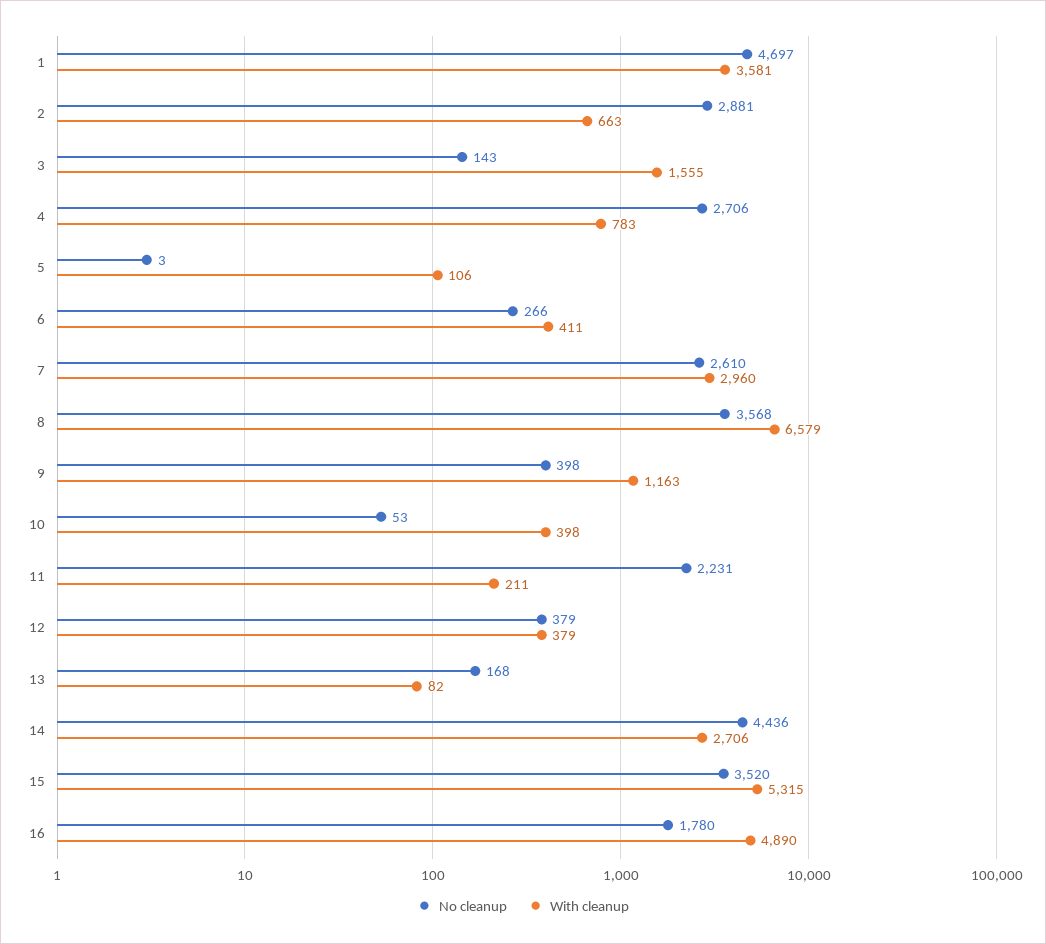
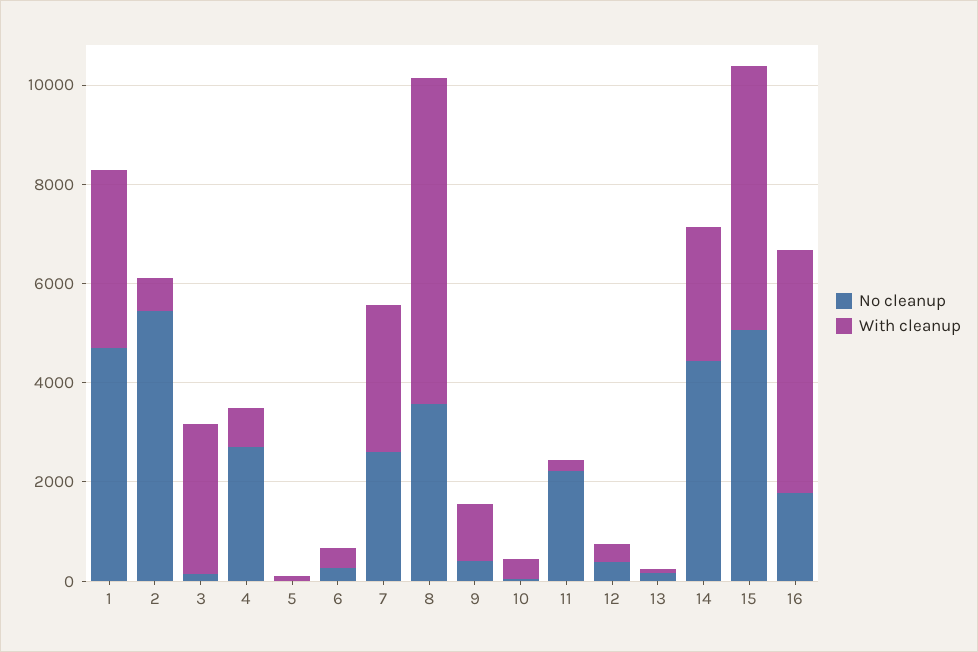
  {
    "No cleanup": {
      "1": 4697,
-     "2": 2881,
+     "2": 5500,
      "3": 143,
      "4": 2706,
      "5": 3,
      "6": 266,
      "7": 2610,
      "8": 3568,
      "9": 398,
      "10": 53,
      "11": 2231,
      "12": 379,
      "13": 168,
      "14": 4436,
-     "15": 3520,
+     "15": 5000,
      "16": 1780
    },
    "With cleanup": {
      "1": 3581,
      "2": 663,
-     "3": 1555,
+     "3": 3000,
      "4": 783,
      "5": 106,
      "6": 411,
      "7": 2960,
      "8": 6579,
      "9": 1163,
      "10": 398,
      "11": 211,
      "12": 379,
      "13": 82,
      "14": 2706,
      "15": 5315,
      "16": 4890
    }
  }

